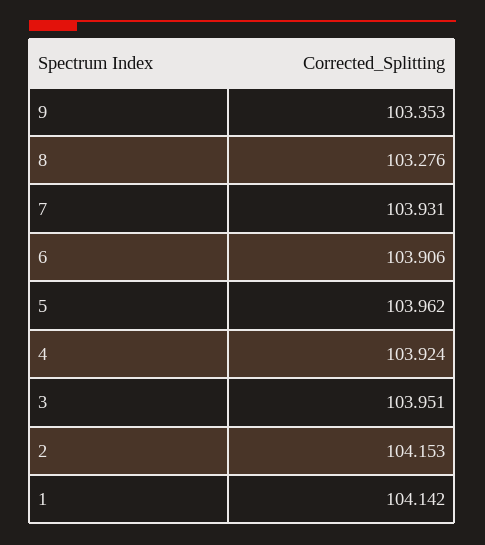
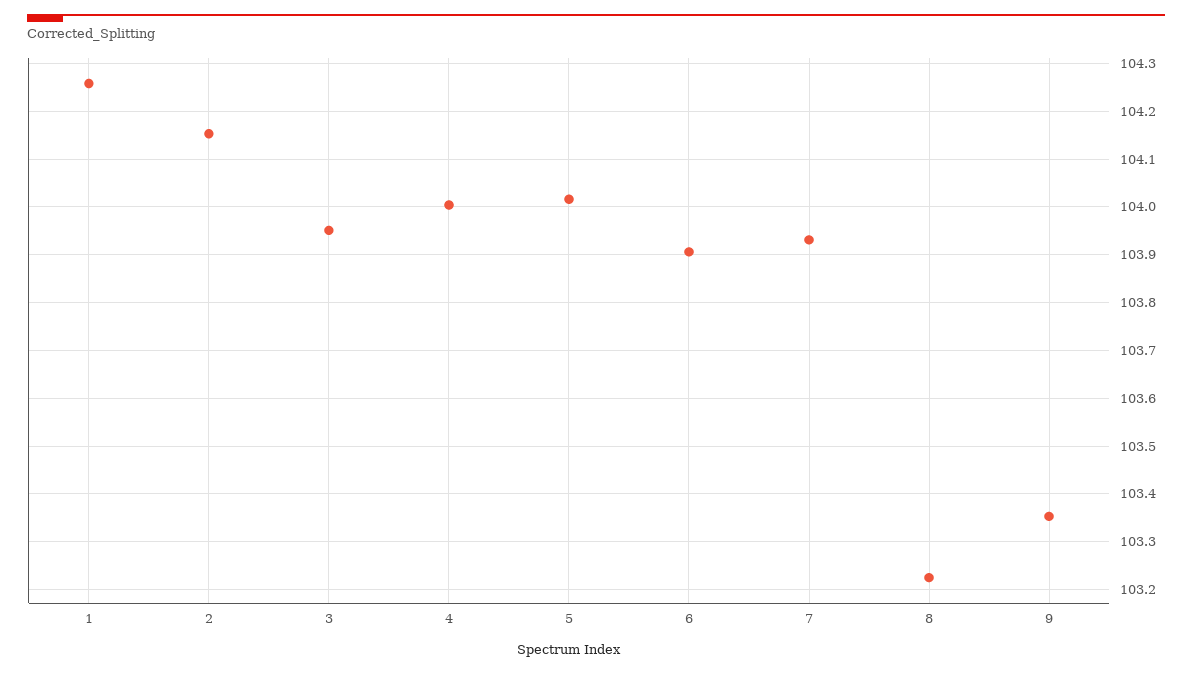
  {
    "9": 103.353,
-   "8": 103.276,
+   "8": 103.22,
    "7": 103.931,
    "6": 103.906,
-   "5": 103.962,
+   "5": 104.02,
-   "4": 103.924,
+   "4": 104,
    "3": 103.951,
    "2": 104.153,
-   "1": 104.142
+   "1": 104.26
  }

